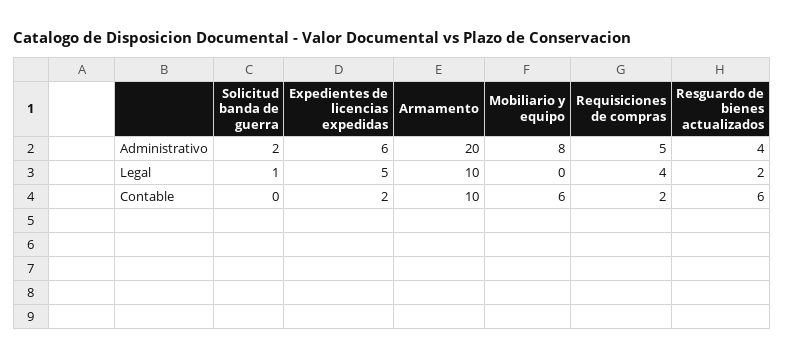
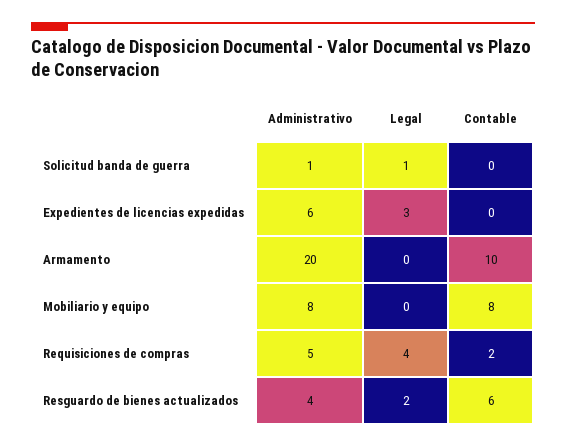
  {
    "Solicitud banda de guerra": {
-     "Administrativo": 2,
+     "Administrativo": 1,
      "Legal": 1,
      "Contable": 0
    },
    "Expedientes de licencias expedidas": {
      "Administrativo": 6,
-     "Legal": 5,
+     "Legal": 3,
-     "Contable": 2
+     "Contable": 0
    },
    "Armamento": {
      "Administrativo": 20,
-     "Legal": 10,
+     "Legal": 0,
      "Contable": 10
    },
    "Mobiliario y equipo": {
      "Administrativo": 8,
      "Legal": 0,
-     "Contable": 6
+     "Contable": 8
    },
    "Requisiciones de compras": {
      "Administrativo": 5,
      "Legal": 4,
      "Contable": 2
    },
    "Resguardo de bienes actualizados": {
      "Administrativo": 4,
      "Legal": 2,
      "Contable": 6
    }
  }

